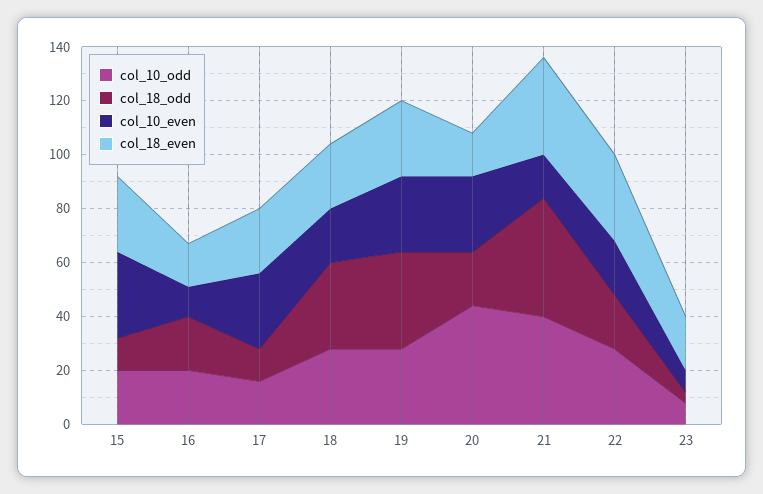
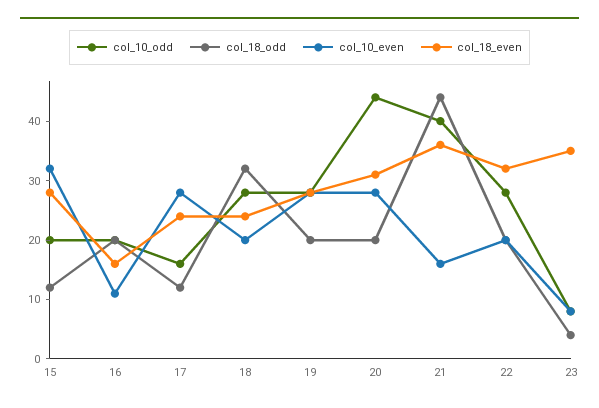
  {
    "col_10_odd": {
      "15": 20,
      "16": 20,
      "17": 15,
      "18": 30,
      "19": 30,
      "20": 45,
      "21": 40,
      "22": 30,
      "23": 10
    },
    "col_18_odd": {
      "15": 10,
      "16": 20,
      "17": 10,
      "18": 30,
-     "19": 35,
+     "19": 20,
      "20": 20,
      "21": 45,
      "22": 20,
      "23": 5
    },
    "col_10_even": {
      "15": 30,
      "16": 10,
      "17": 30,
      "18": 20,
      "19": 30,
      "20": 30,
      "21": 15,
      "22": 20,
      "23": 10
    },
    "col_18_even": {
      "15": 30,
      "16": 15,
      "17": 25,
      "18": 25,
      "19": 30,
-     "20": 15,
+     "20": 30,
      "21": 35,
      "22": 30,
-     "23": 20
+     "23": 35
    }
  }

